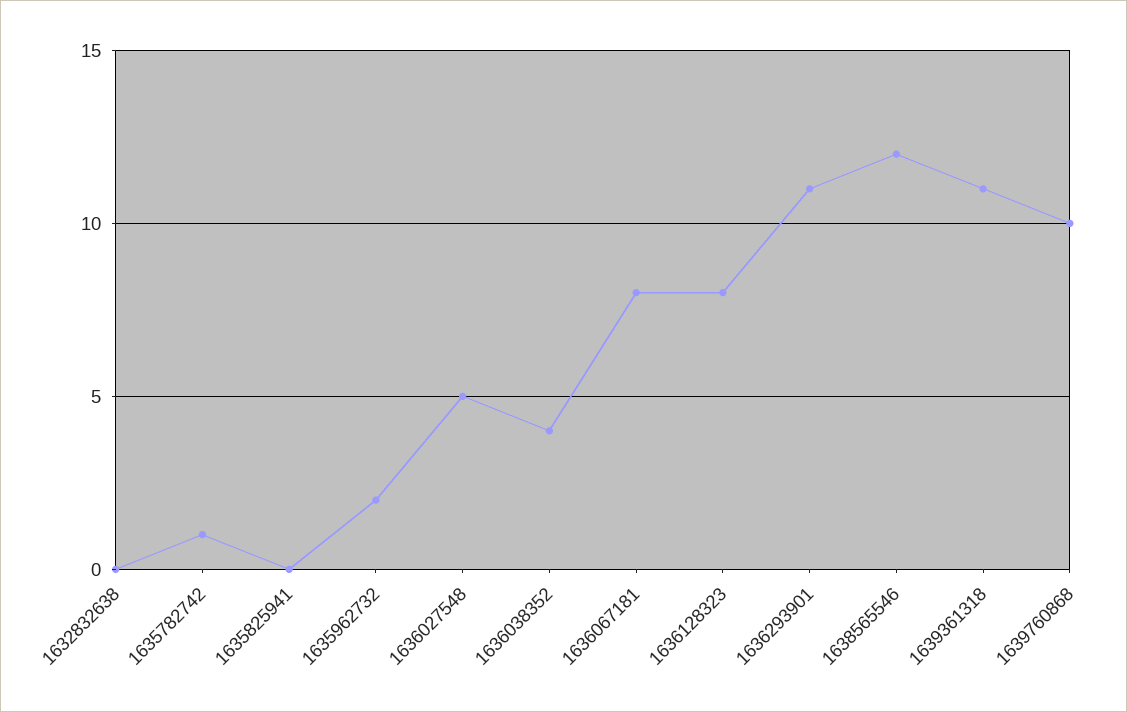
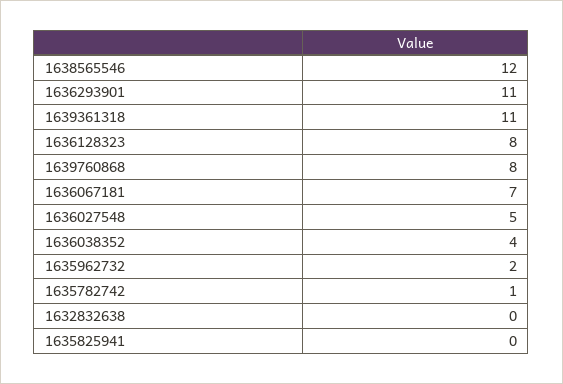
  {
    "1632832638": 0,
    "1635782742": 1,
    "1635825941": 0,
    "1635962732": 2,
    "1636027548": 5,
    "1636038352": 4,
-   "1636067181": 8,
+   "1636067181": 7,
    "1636128323": 8,
    "1636293901": 11,
    "1638565546": 12,
    "1639361318": 11,
-   "1639760868": 10
+   "1639760868": 8
  }

